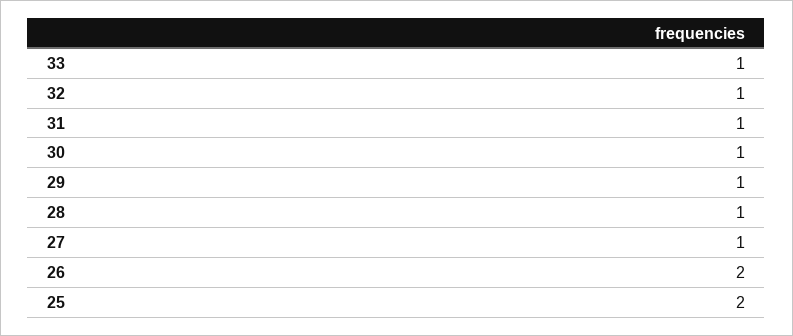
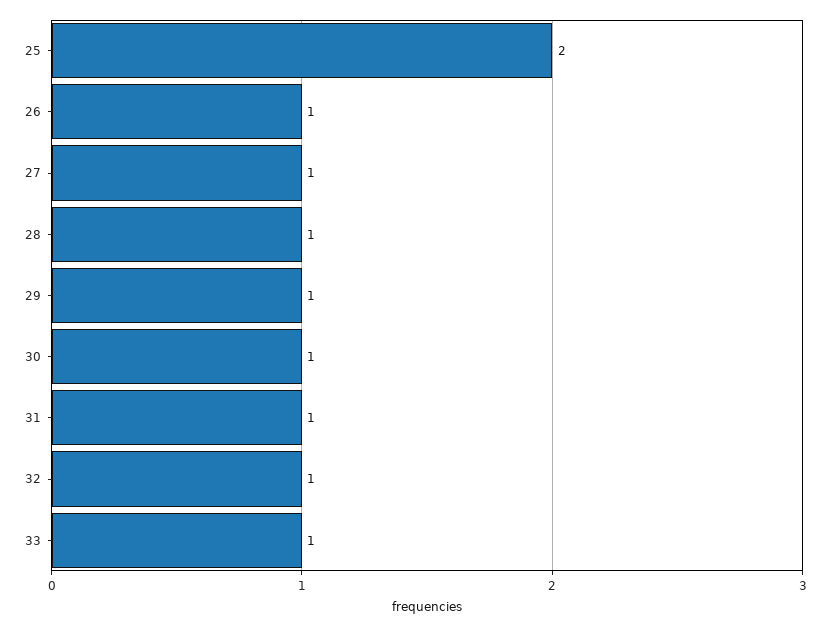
  {
    "33": 1,
    "32": 1,
    "31": 1,
    "30": 1,
    "29": 1,
    "28": 1,
    "27": 1,
-   "26": 2,
+   "26": 1,
    "25": 2
  }

